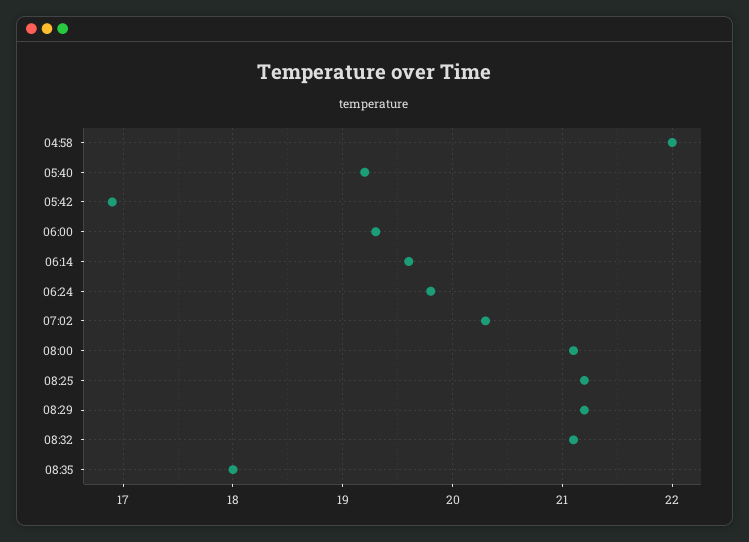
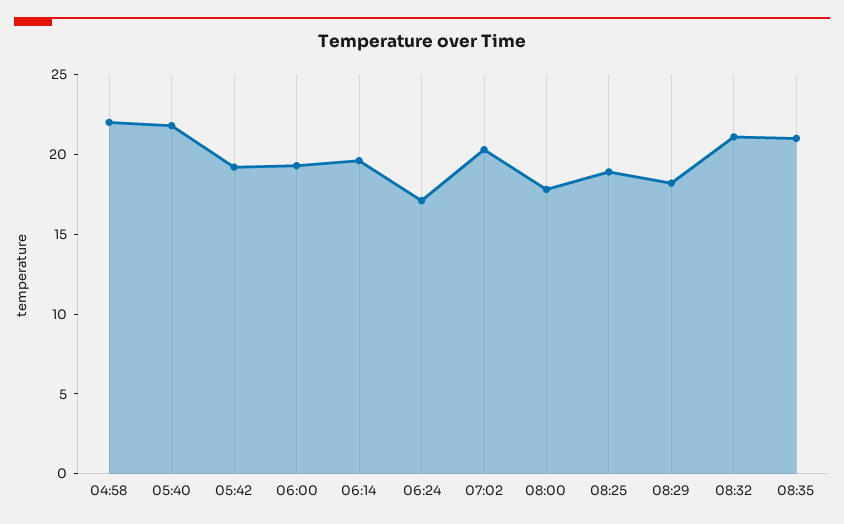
  {
    "04:58": 22,
-   "05:40": 19.2,
+   "05:40": 22,
-   "05:42": 16.9,
+   "05:42": 19,
    "06:00": 19.3,
    "06:14": 19.6,
-   "06:24": 19.8,
+   "06:24": 17,
    "07:02": 20.3,
-   "08:00": 21.1,
+   "08:00": 18,
-   "08:25": 21.2,
+   "08:25": 19,
-   "08:29": 21.2,
+   "08:29": 18,
    "08:32": 21.1,
-   "08:35": 18
+   "08:35": 21
  }

